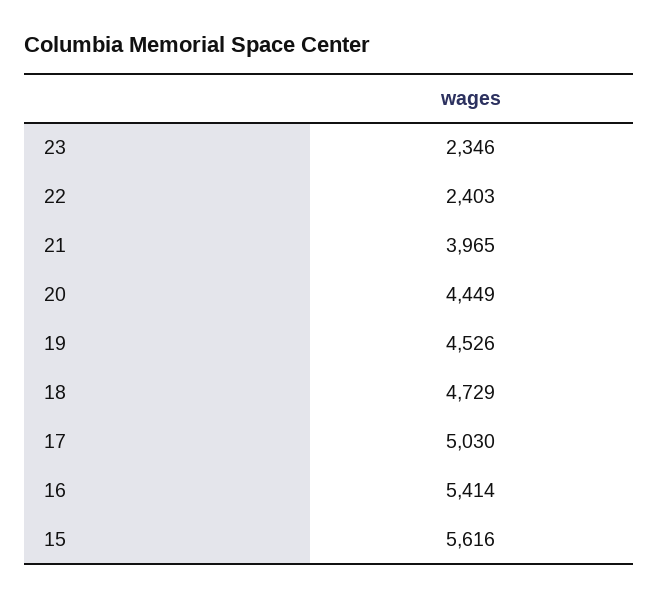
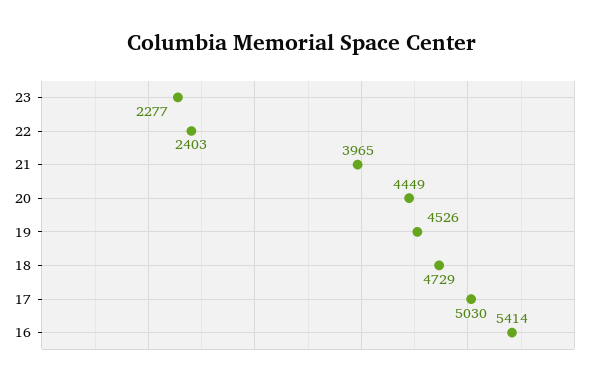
  {
-   "23": 2346,
+   "23": 2277,
    "22": 2403,
    "21": 3965,
    "20": 4449,
    "19": 4526,
    "18": 4729,
    "17": 5030,
-   "16": 5414,
+   "16": 5414
-   "15": 5616
  }

